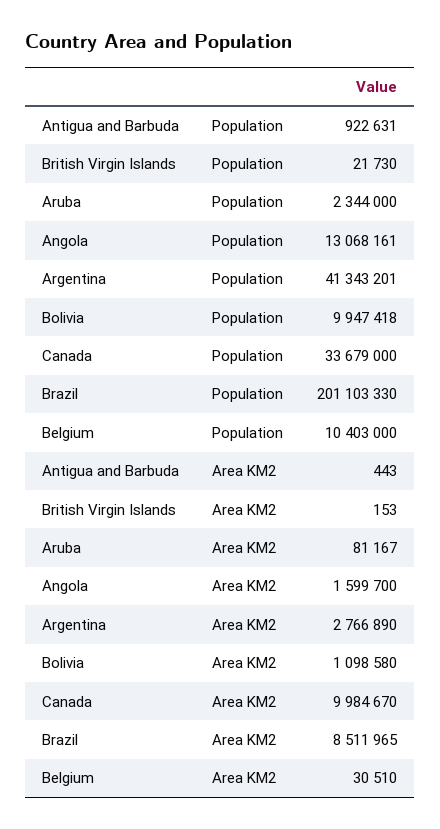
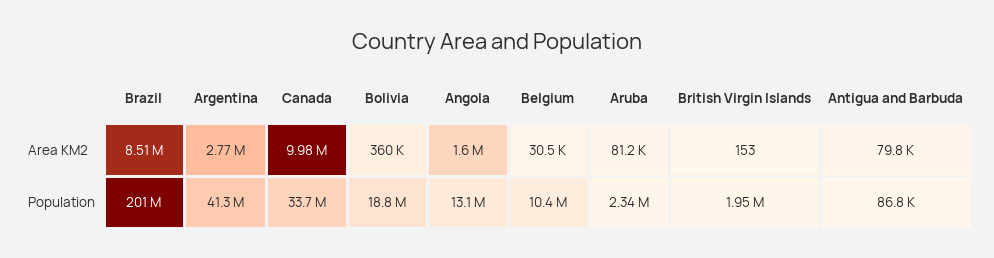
  {
    "Antigua and Barbuda": {
-     "Population": 922631,
+     "Population": 86800,
-     "Area KM2": 443
+     "Area KM2": 79800
    },
    "British Virgin Islands": {
-     "Population": 21730,
+     "Population": 1950000,
      "Area KM2": 153
    },
    "Aruba": {
      "Population": 2344000,
      "Area KM2": 81167
    },
    "Angola": {
      "Population": 13068161,
      "Area KM2": 1599700
    },
    "Argentina": {
      "Population": 41343201,
      "Area KM2": 2766890
    },
    "Bolivia": {
-     "Population": 9947418,
+     "Population": 18800000,
-     "Area KM2": 1098580
+     "Area KM2": 360000
    },
    "Canada": {
      "Population": 33679000,
      "Area KM2": 9984670
    },
    "Brazil": {
      "Population": 201103330,
      "Area KM2": 8511965
    },
    "Belgium": {
      "Population": 10403000,
      "Area KM2": 30510
    }
  }

